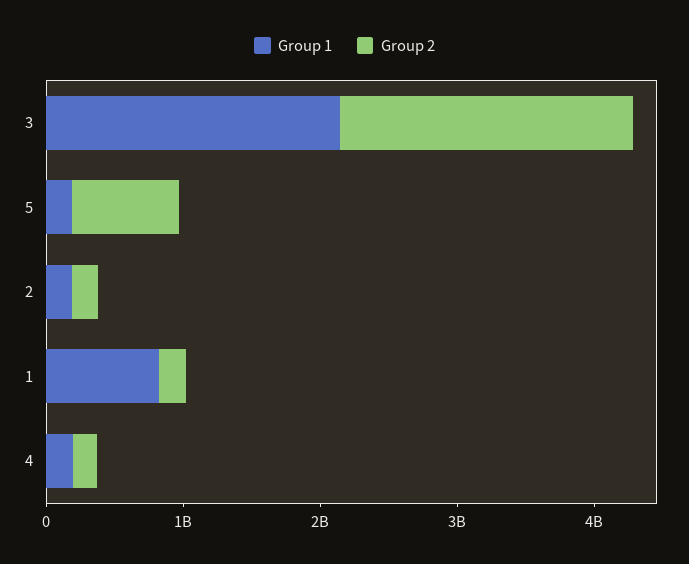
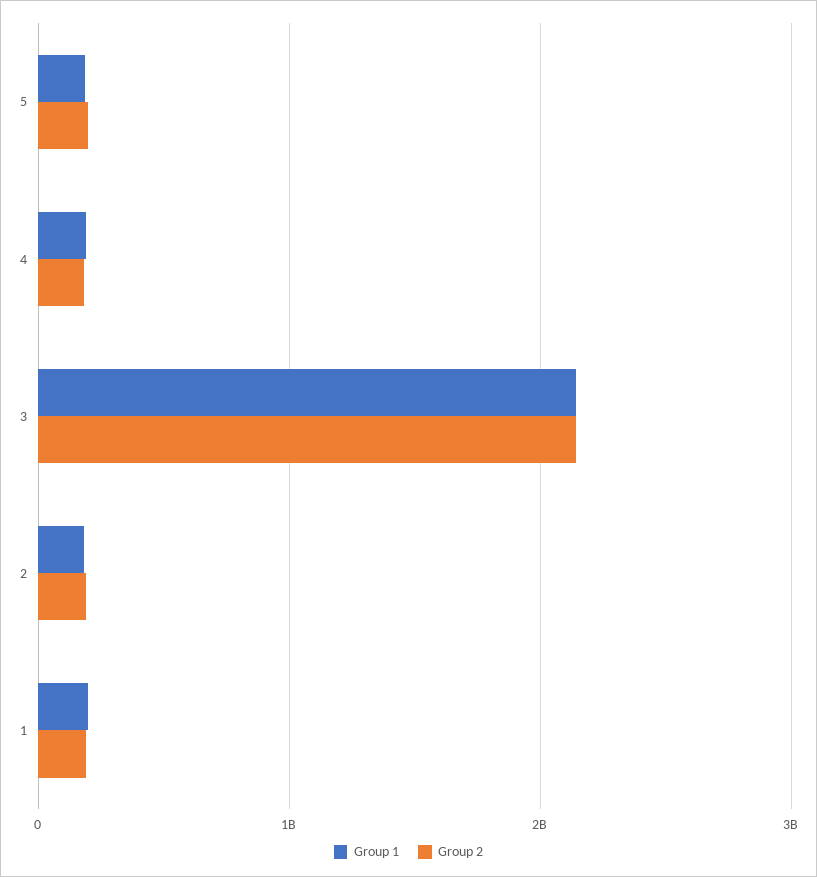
  {
    "Group 1": {
      "3": 2100000000,
      "5": 200000000,
      "2": 200000000,
-     "1": 800000000,
+     "1": 200000000,
      "4": 200000000
    },
    "Group 2": {
      "3": 2100000000,
-     "5": 800000000,
+     "5": 200000000,
      "2": 200000000,
      "1": 200000000,
      "4": 200000000
    }
  }

